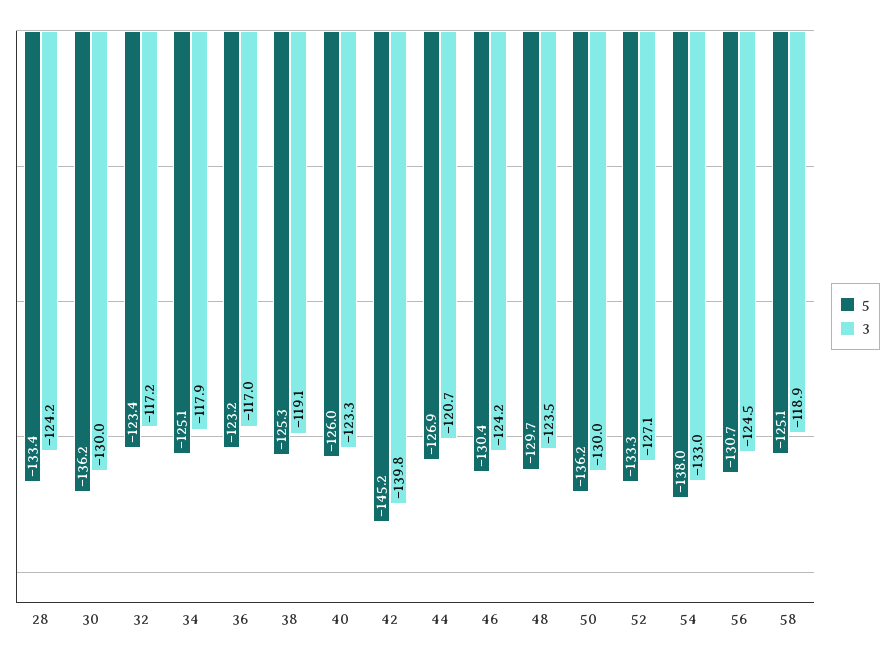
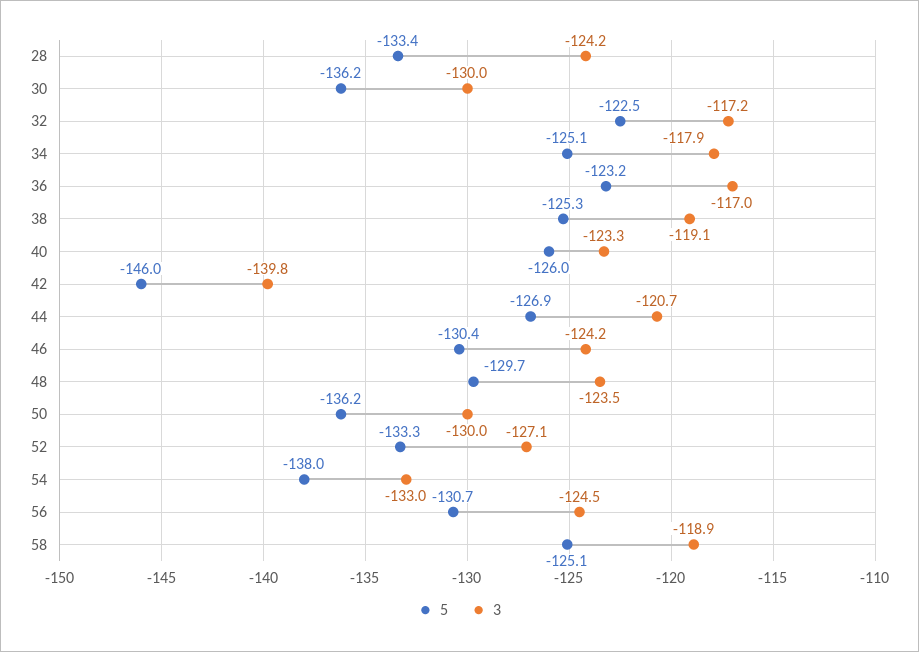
  {
    "5": {
      "28": -133.4,
      "30": -136.2,
-     "32": -123.4,
+     "32": -122.5,
      "34": -125.1,
      "36": -123.2,
      "38": -125.3,
      "40": -126,
-     "42": -145.2,
+     "42": -146,
      "44": -126.9,
      "46": -130.4,
      "48": -129.7,
      "50": -136.2,
      "52": -133.3,
      "54": -138,
      "56": -130.7,
      "58": -125.1
    },
    "3": {
      "28": -124.2,
      "30": -130,
      "32": -117.2,
      "34": -117.9,
      "36": -117,
      "38": -119.1,
      "40": -123.3,
      "42": -139.8,
      "44": -120.7,
      "46": -124.2,
      "48": -123.5,
      "50": -130,
      "52": -127.1,
      "54": -133,
      "56": -124.5,
      "58": -118.9
    }
  }

